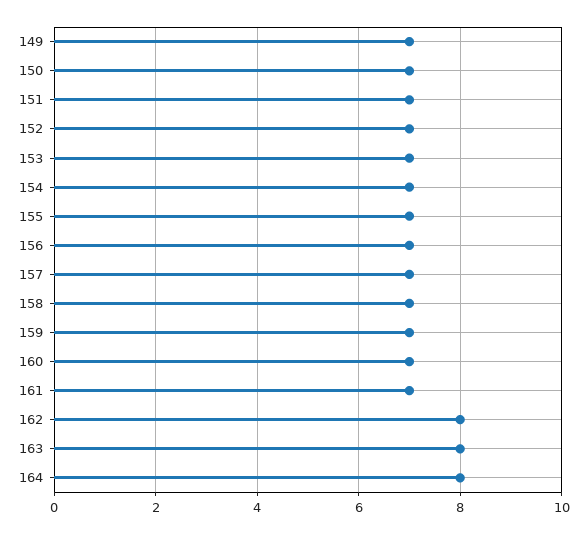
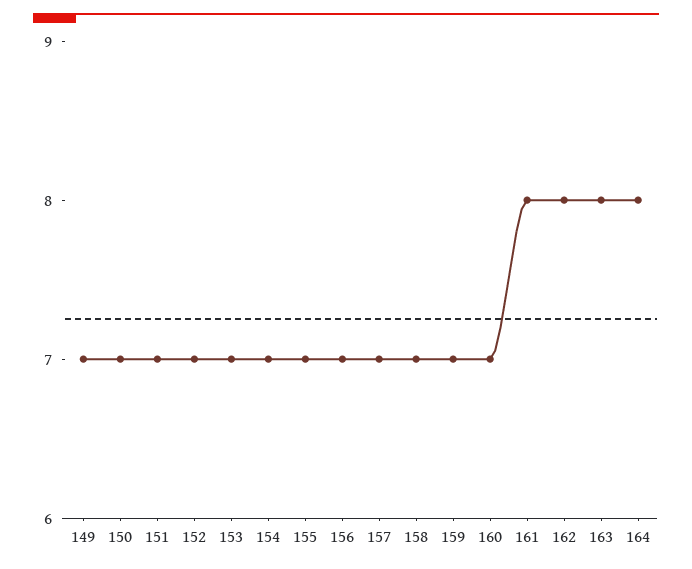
  {
    "149": 7,
    "150": 7,
    "151": 7,
    "152": 7,
    "153": 7,
    "154": 7,
    "155": 7,
    "156": 7,
    "157": 7,
    "158": 7,
    "159": 7,
    "160": 7,
-   "161": 7,
+   "161": 8,
    "162": 8,
    "163": 8,
    "164": 8
  }

